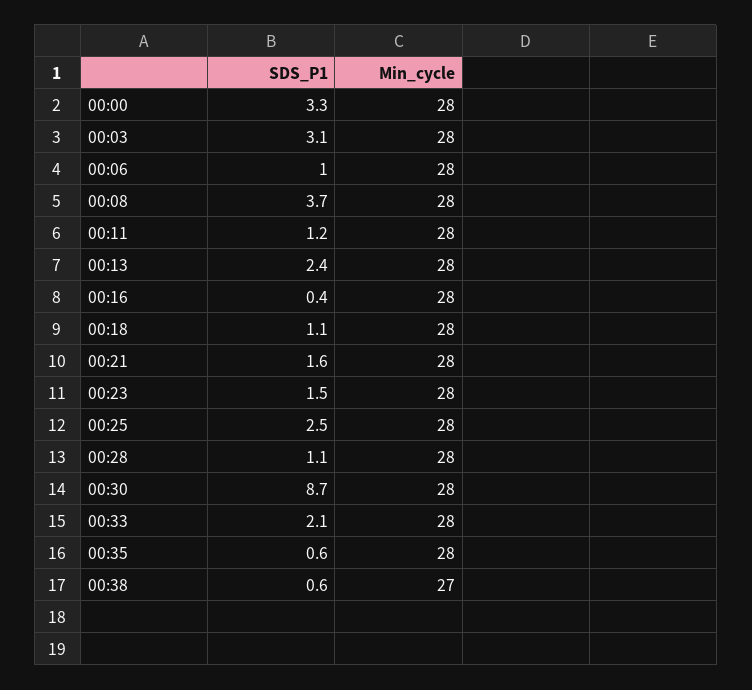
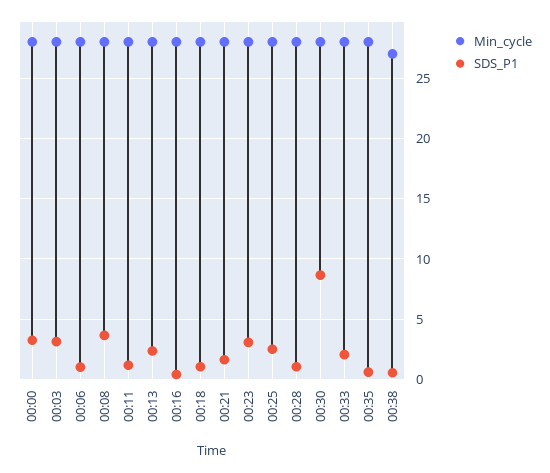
  {
    "SDS_P1": {
      "00:00": 3.3,
      "00:03": 3.1,
      "00:06": 1,
      "00:08": 3.7,
      "00:11": 1.2,
      "00:13": 2.4,
      "00:16": 0.4,
      "00:18": 1.1,
      "00:21": 1.6,
-     "00:23": 1.5,
+     "00:23": 3,
      "00:25": 2.5,
      "00:28": 1.1,
      "00:30": 8.7,
      "00:33": 2.1,
      "00:35": 0.6,
      "00:38": 0.6
    },
    "Min_cycle": {
      "00:00": 28,
      "00:03": 28,
      "00:06": 28,
      "00:08": 28,
      "00:11": 28,
      "00:13": 28,
      "00:16": 28,
      "00:18": 28,
      "00:21": 28,
      "00:23": 28,
      "00:25": 28,
      "00:28": 28,
      "00:30": 28,
      "00:33": 28,
      "00:35": 28,
      "00:38": 27
    }
  }

